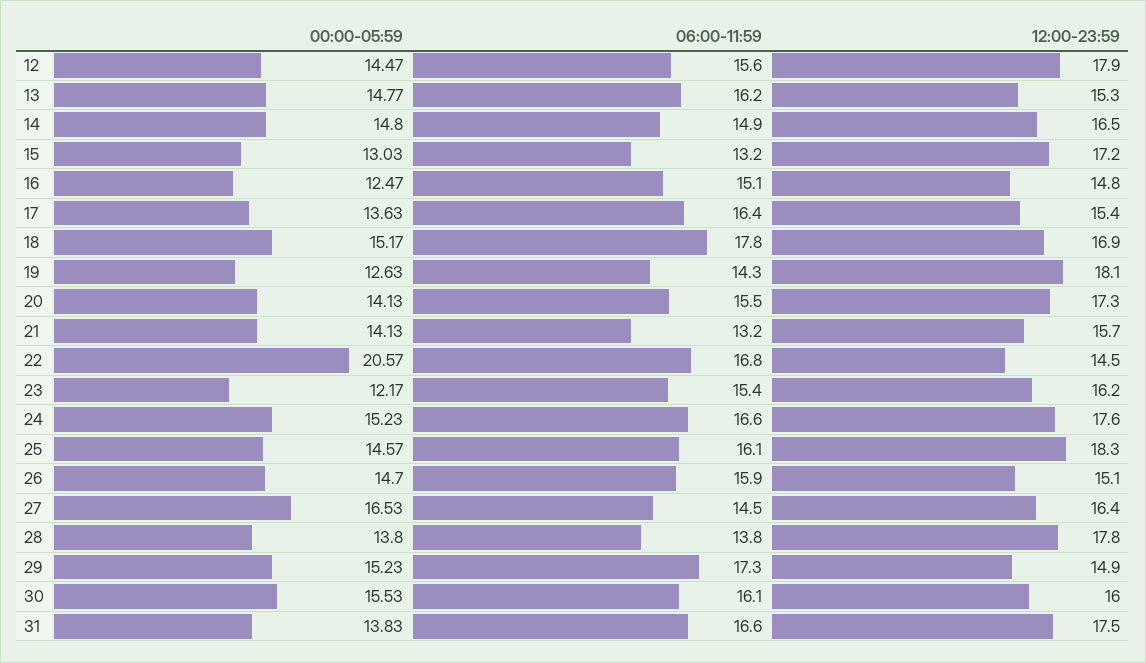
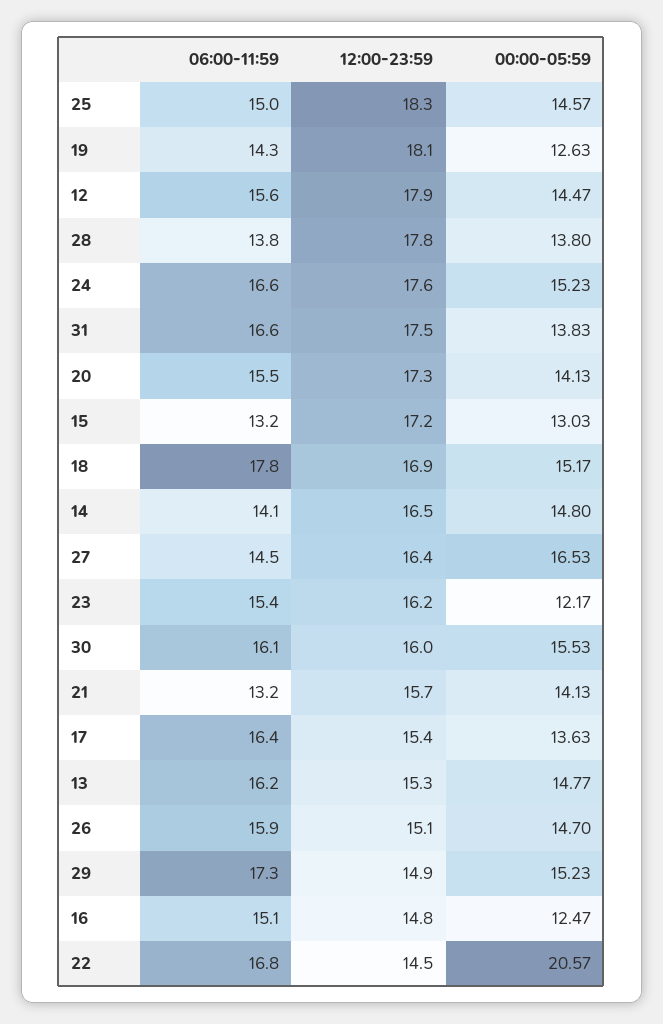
  {
    "00:00-05:59": {
      "12": 14.47,
      "13": 14.77,
      "14": 14.8,
      "15": 13.03,
      "16": 12.47,
      "17": 13.63,
      "18": 15.17,
      "19": 12.63,
      "20": 14.13,
      "21": 14.13,
      "22": 20.57,
      "23": 12.17,
      "24": 15.23,
      "25": 14.57,
      "26": 14.7,
      "27": 16.53,
      "28": 13.8,
      "29": 15.23,
      "30": 15.53,
      "31": 13.83
    },
    "06:00-11:59": {
      "12": 15.6,
      "13": 16.2,
-     "14": 14.9,
+     "14": 14.1,
      "15": 13.2,
      "16": 15.1,
      "17": 16.4,
      "18": 17.8,
      "19": 14.3,
      "20": 15.5,
      "21": 13.2,
      "22": 16.8,
      "23": 15.4,
      "24": 16.6,
-     "25": 16.1,
+     "25": 15,
      "26": 15.9,
      "27": 14.5,
      "28": 13.8,
      "29": 17.3,
      "30": 16.1,
      "31": 16.6
    },
    "12:00-23:59": {
      "12": 17.9,
      "13": 15.3,
      "14": 16.5,
      "15": 17.2,
      "16": 14.8,
      "17": 15.4,
      "18": 16.9,
      "19": 18.1,
      "20": 17.3,
      "21": 15.7,
      "22": 14.5,
      "23": 16.2,
      "24": 17.6,
      "25": 18.3,
      "26": 15.1,
      "27": 16.4,
      "28": 17.8,
      "29": 14.9,
      "30": 16,
      "31": 17.5
    }
  }

